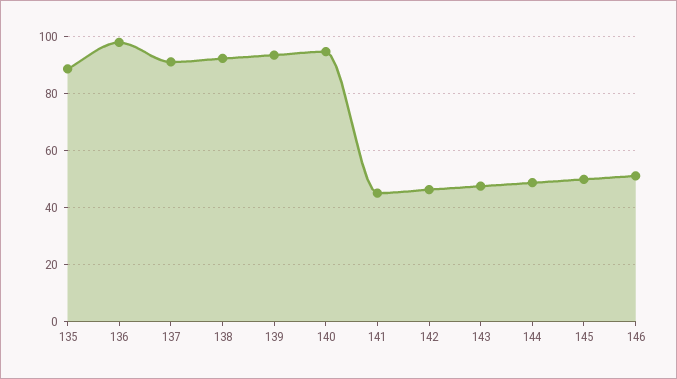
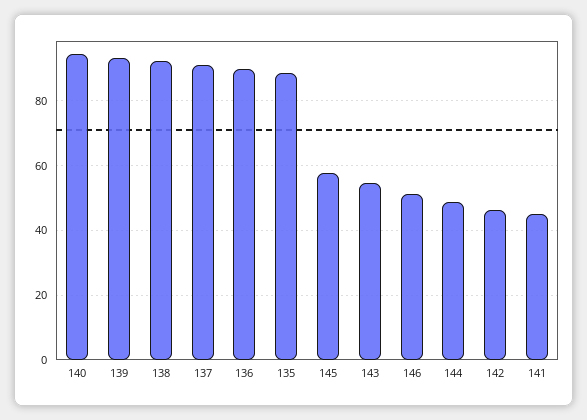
  {
    "135": 88,
-   "136": 97.5,
+   "136": 90,
    "137": 92,
    "138": 92,
    "139": 94,
    "140": 94,
    "141": 46,
    "142": 46,
-   "143": 47.5,
+   "143": 54,
    "144": 48,
-   "145": 50,
+   "145": 58,
    "146": 52
  }

